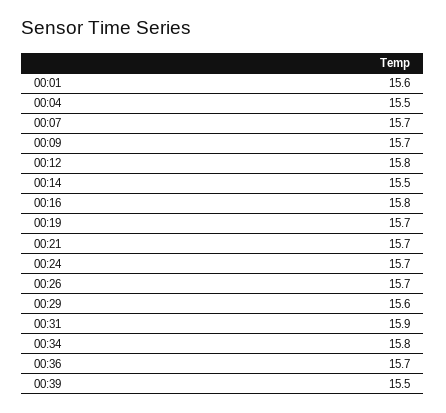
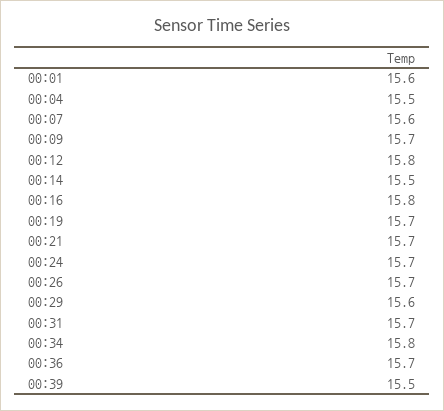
  {
    "00:01": 15.6,
    "00:04": 15.5,
-   "00:07": 15.7,
+   "00:07": 15.6,
    "00:09": 15.7,
    "00:12": 15.8,
    "00:14": 15.5,
    "00:16": 15.8,
    "00:19": 15.7,
    "00:21": 15.7,
    "00:24": 15.7,
    "00:26": 15.7,
    "00:29": 15.6,
-   "00:31": 15.9,
+   "00:31": 15.7,
    "00:34": 15.8,
    "00:36": 15.7,
    "00:39": 15.5
  }

